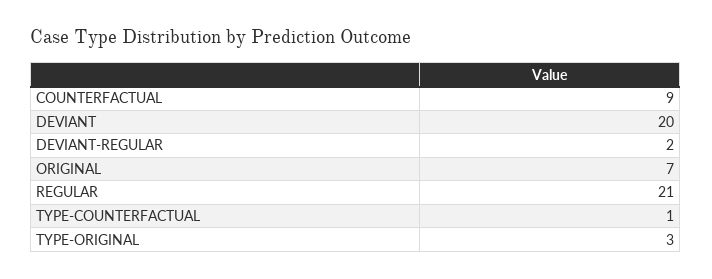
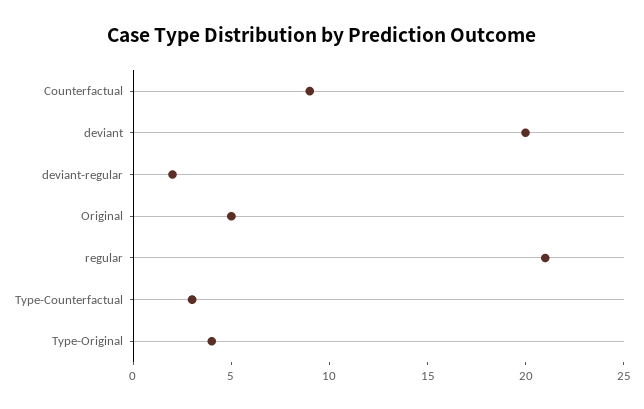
  {
    "COUNTERFACTUAL": 9,
    "DEVIANT": 20,
    "DEVIANT-REGULAR": 2,
-   "ORIGINAL": 7,
+   "ORIGINAL": 5,
    "REGULAR": 21,
-   "TYPE-COUNTERFACTUAL": 1,
+   "TYPE-COUNTERFACTUAL": 3,
-   "TYPE-ORIGINAL": 3
+   "TYPE-ORIGINAL": 4
  }

